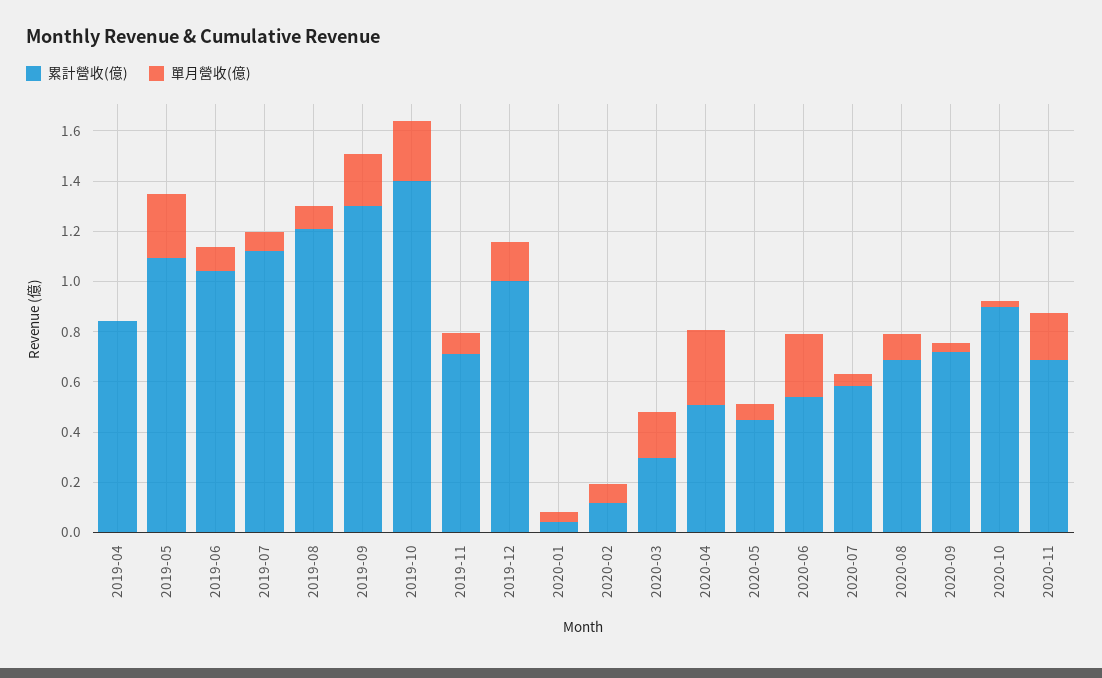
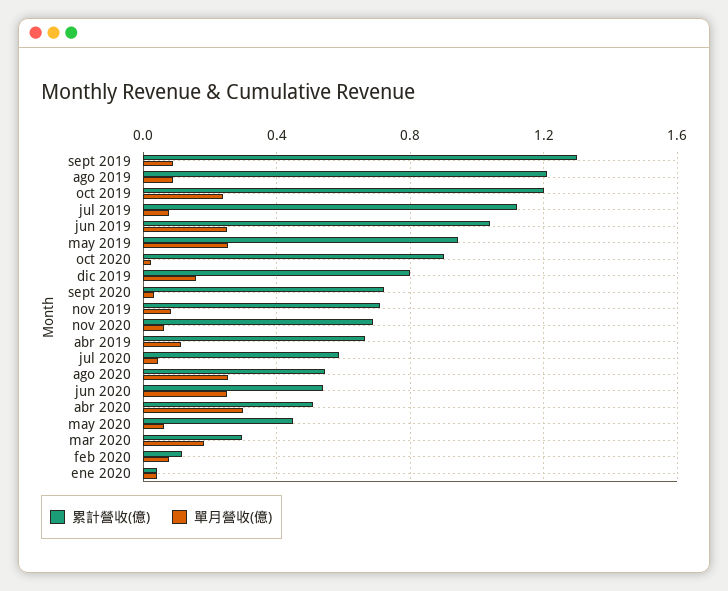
  {
    "累計營收(億)": {
-     "2019-04": 0.85,
+     "2019-04": 0.65,
-     "2019-05": 1.1,
+     "2019-05": 0.95,
      "2019-06": 1.05,
      "2019-07": 1.1,
      "2019-08": 1.2,
      "2019-09": 1.3,
-     "2019-10": 1.4,
+     "2019-10": 1.2,
      "2019-11": 0.7,
-     "2019-12": 1,
+     "2019-12": 0.8,
      "2020-01": 0.05,
      "2020-02": 0.1,
      "2020-03": 0.3,
      "2020-04": 0.5,
      "2020-05": 0.45,
      "2020-06": 0.55,
      "2020-07": 0.6,
-     "2020-08": 0.7,
+     "2020-08": 0.55,
      "2020-09": 0.7,
      "2020-10": 0.9,
      "2020-11": 0.7
    },
    "單月營收(億)": {
-     "2019-04": 0,
+     "2019-04": 0.1,
      "2019-05": 0.25,
-     "2019-06": 0.1,
+     "2019-06": 0.25,
      "2019-07": 0.1,
      "2019-08": 0.1,
-     "2019-09": 0.2,
+     "2019-09": 0.1,
      "2019-10": 0.25,
      "2019-11": 0.1,
      "2019-12": 0.15,
      "2020-01": 0.05,
      "2020-02": 0.1,
      "2020-03": 0.2,
      "2020-04": 0.3,
      "2020-05": 0.05,
      "2020-06": 0.25,
      "2020-07": 0.05,
-     "2020-08": 0.1,
+     "2020-08": 0.25,
      "2020-09": 0.05,
      "2020-10": 0,
-     "2020-11": 0.2
+     "2020-11": 0.05
    }
  }

